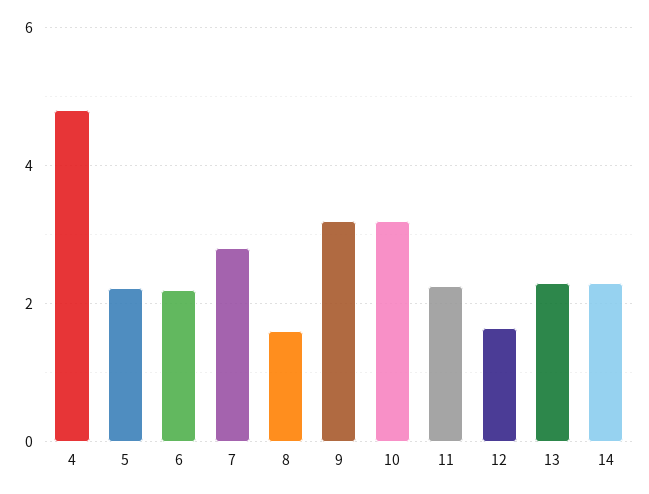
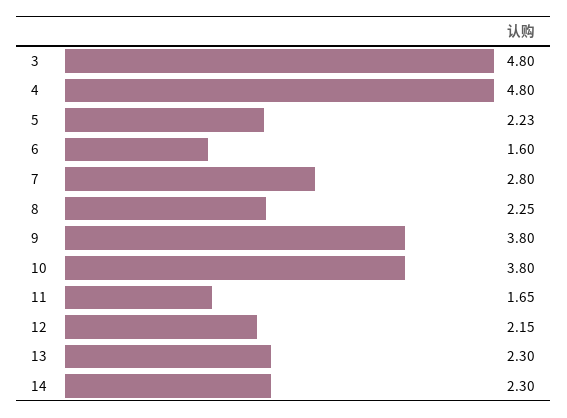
  {
    "4": 4.8,
    "5": 2.23,
-   "6": 2.2,
+   "6": 1.6,
    "7": 2.8,
-   "8": 1.6,
+   "8": 2.25,
-   "9": 3.2,
+   "9": 3.8,
-   "10": 3.2,
+   "10": 3.8,
-   "11": 2.2,
+   "11": 1.65,
-   "12": 1.6,
+   "12": 2.15,
    "13": 2.3,
-   "14": 2.3
+   "14": 2.3,
+   "3": 4.8
  }

